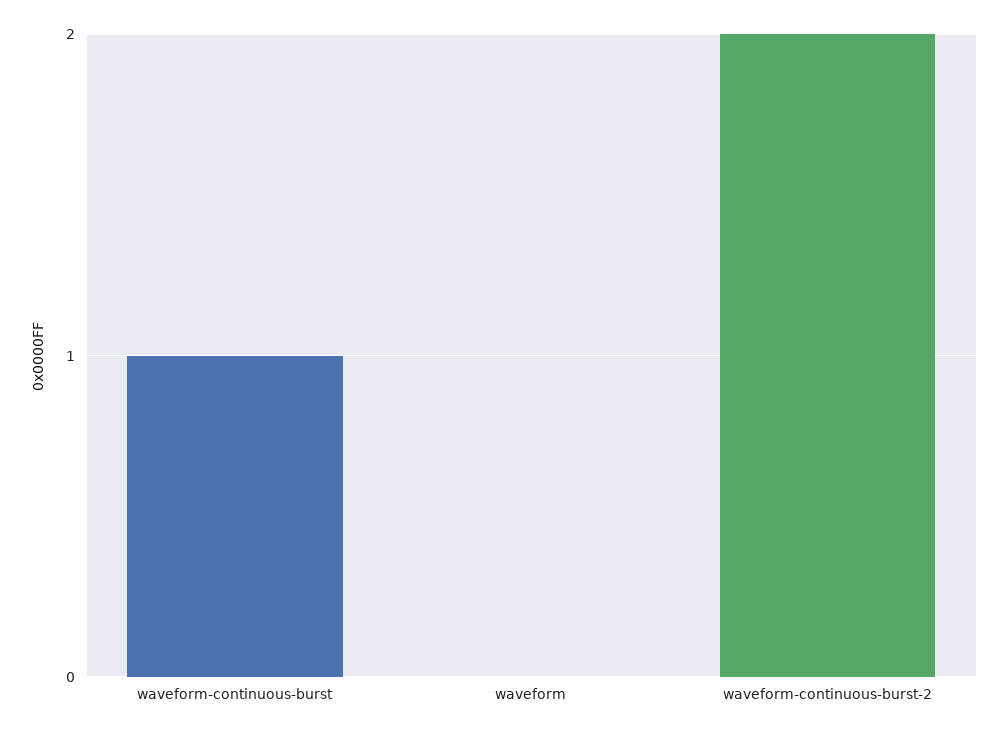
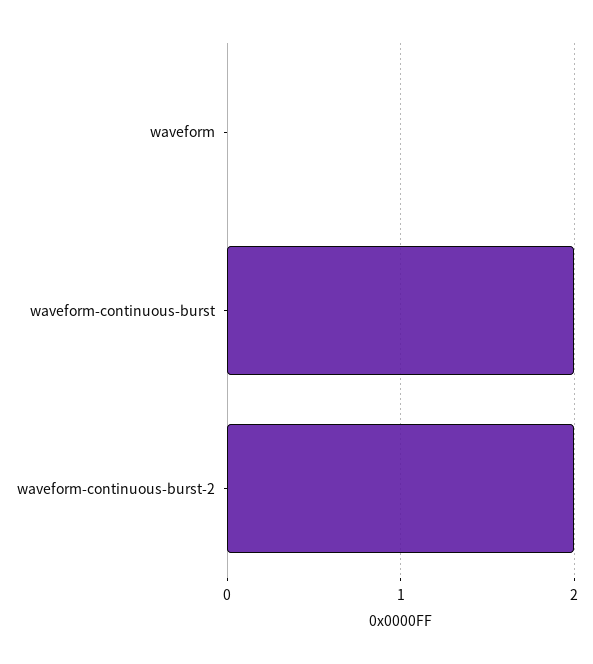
  {
-   "waveform-continuous-burst": 1,
+   "waveform-continuous-burst": 2,
    "waveform": 0,
    "waveform-continuous-burst-2": 2
  }

